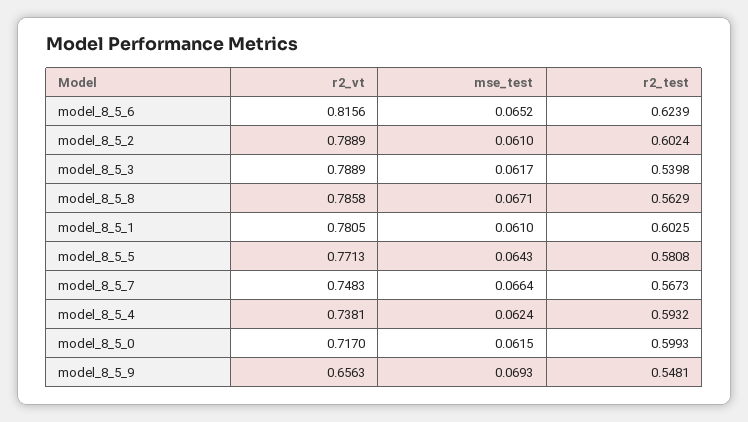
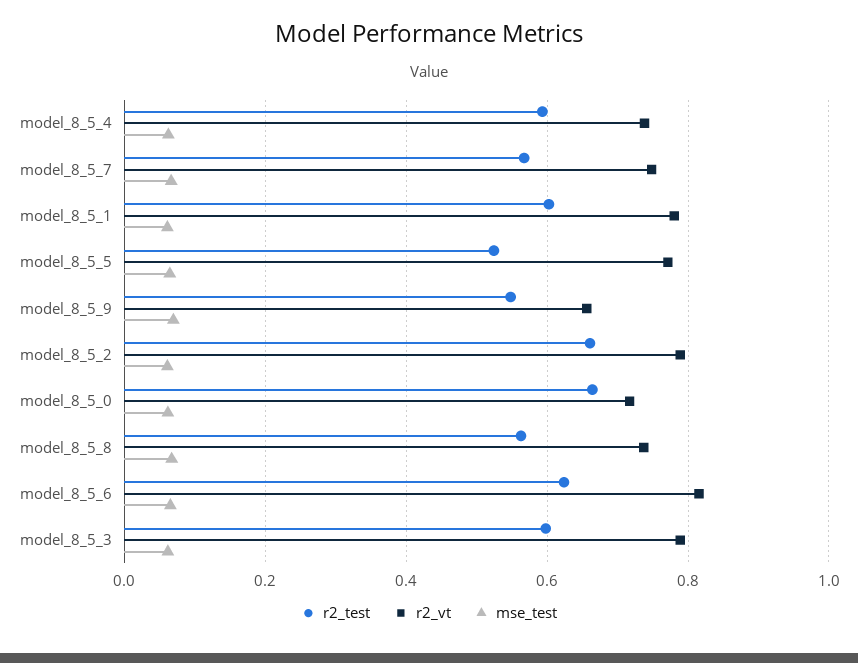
  {
    "r2_vt": {
      "model_8_5_6": 0.8156,
      "model_8_5_2": 0.7889,
      "model_8_5_3": 0.7889,
-     "model_8_5_8": 0.7858,
+     "model_8_5_8": 0.74,
      "model_8_5_1": 0.7805,
      "model_8_5_5": 0.7713,
      "model_8_5_7": 0.7483,
      "model_8_5_4": 0.7381,
      "model_8_5_0": 0.717,
      "model_8_5_9": 0.6563
    },
    "mse_test": {
      "model_8_5_6": 0.0652,
      "model_8_5_2": 0.061,
      "model_8_5_3": 0.0617,
      "model_8_5_8": 0.0671,
      "model_8_5_1": 0.061,
      "model_8_5_5": 0.0643,
      "model_8_5_7": 0.0664,
      "model_8_5_4": 0.0624,
      "model_8_5_0": 0.0615,
      "model_8_5_9": 0.0693
    },
    "r2_test": {
      "model_8_5_6": 0.6239,
-     "model_8_5_2": 0.6024,
+     "model_8_5_2": 0.66,
-     "model_8_5_3": 0.5398,
+     "model_8_5_3": 0.6,
      "model_8_5_8": 0.5629,
      "model_8_5_1": 0.6025,
-     "model_8_5_5": 0.5808,
+     "model_8_5_5": 0.52,
      "model_8_5_7": 0.5673,
      "model_8_5_4": 0.5932,
-     "model_8_5_0": 0.5993,
+     "model_8_5_0": 0.66,
      "model_8_5_9": 0.5481
    }
  }

